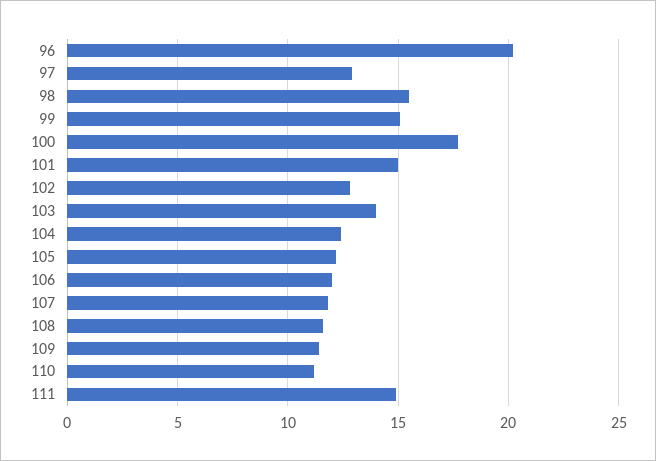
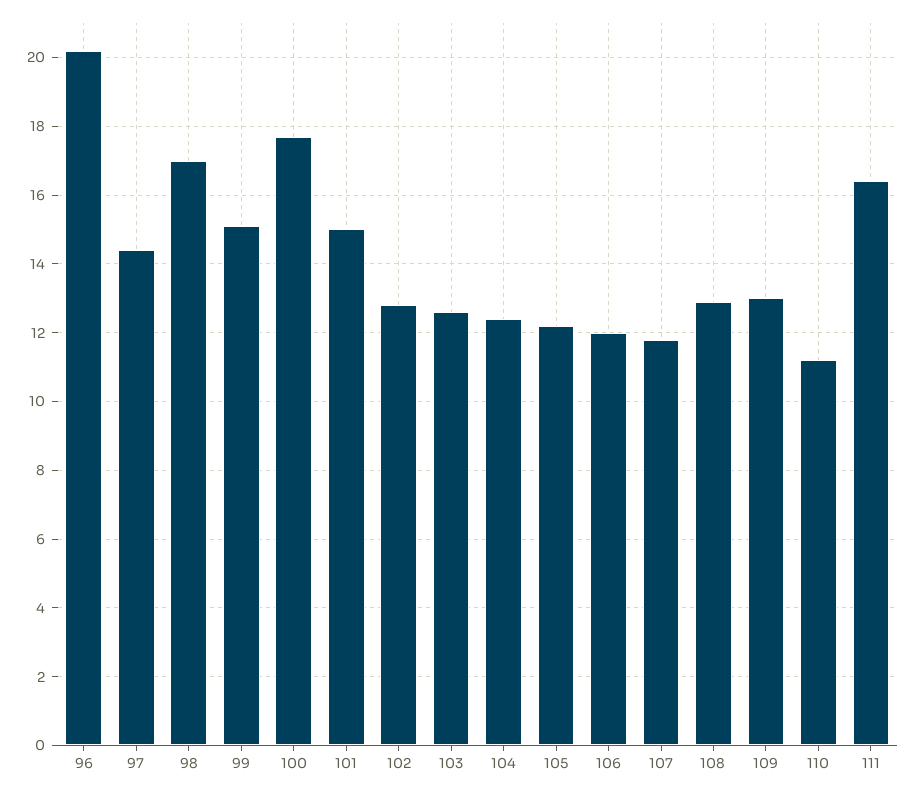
  {
    "96": 20,
-   "97": 13,
+   "97": 14.5,
-   "98": 15.5,
+   "98": 17,
    "99": 15,
    "100": 17.5,
    "101": 15,
    "102": 13,
-   "103": 14,
+   "103": 12.5,
    "104": 12.5,
    "105": 12,
    "106": 12,
    "107": 12,
-   "108": 11.5,
+   "108": 13,
-   "109": 11.5,
+   "109": 13,
    "110": 11,
-   "111": 15
+   "111": 16.5
  }

